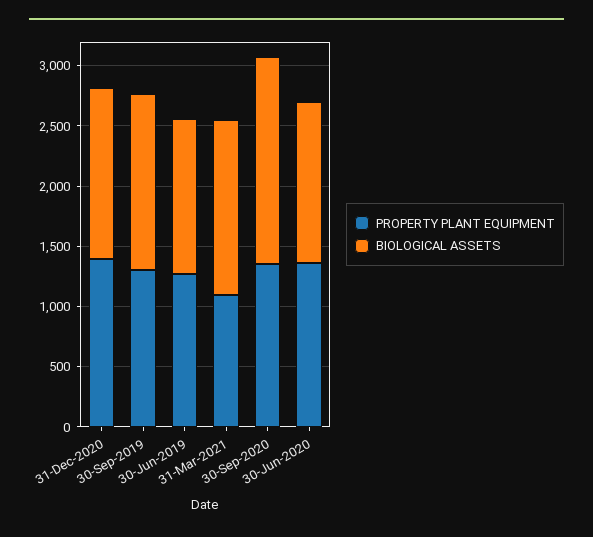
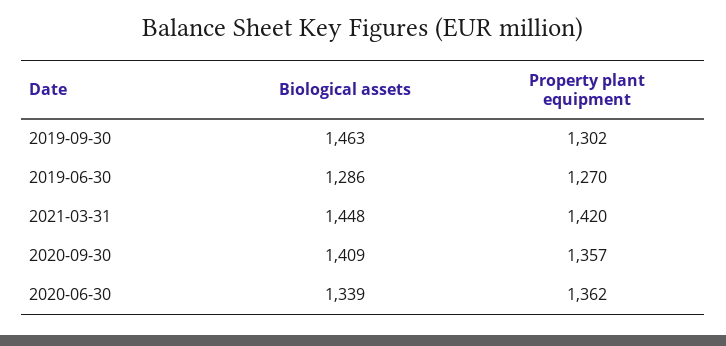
  {
    "PROPERTY PLANT EQUIPMENT": {
-     "31-Dec-2020": 1400,
      "30-Sep-2019": 1302,
      "30-Jun-2019": 1270,
-     "31-Mar-2021": 1100,
+     "31-Mar-2021": 1420,
      "30-Sep-2020": 1357,
      "30-Jun-2020": 1362
    },
    "BIOLOGICAL ASSETS": {
-     "31-Dec-2020": 1400,
      "30-Sep-2019": 1463,
      "30-Jun-2019": 1286,
      "31-Mar-2021": 1448,
-     "30-Sep-2020": 1700,
+     "30-Sep-2020": 1409,
      "30-Jun-2020": 1339
    }
  }

